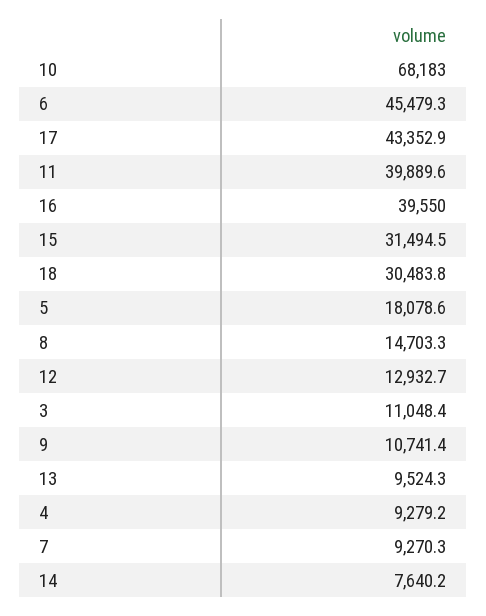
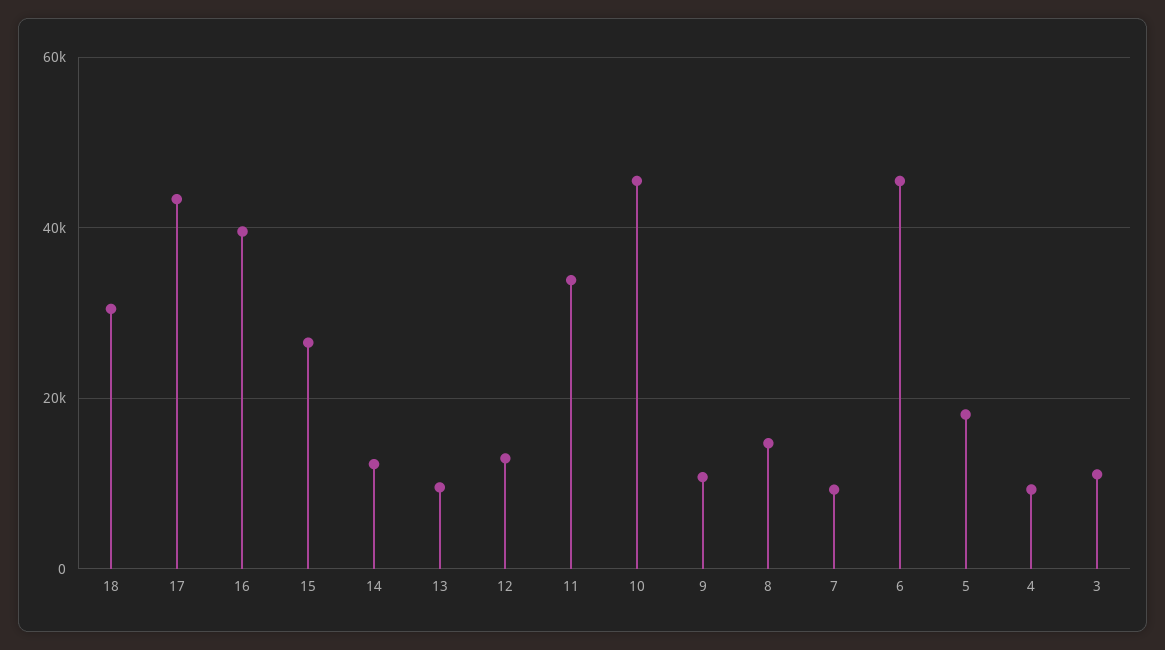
  {
-   "10": 68183,
+   "10": 46000,
    "6": 45479.3,
    "17": 43352.9,
-   "11": 39889.6,
+   "11": 34000,
    "16": 39550,
-   "15": 31494.5,
+   "15": 26000,
    "18": 30483.8,
    "5": 18078.6,
    "8": 14703.3,
    "12": 12932.7,
    "3": 11048.4,
    "9": 10741.4,
    "13": 9524.3,
    "4": 9279.2,
    "7": 9270.3,
-   "14": 7640.2
+   "14": 12000
  }

